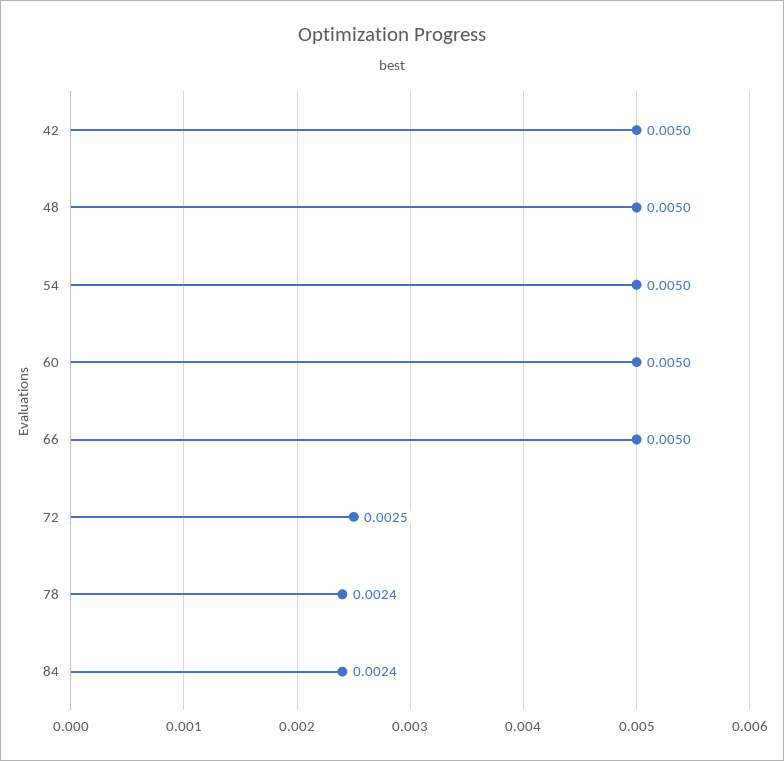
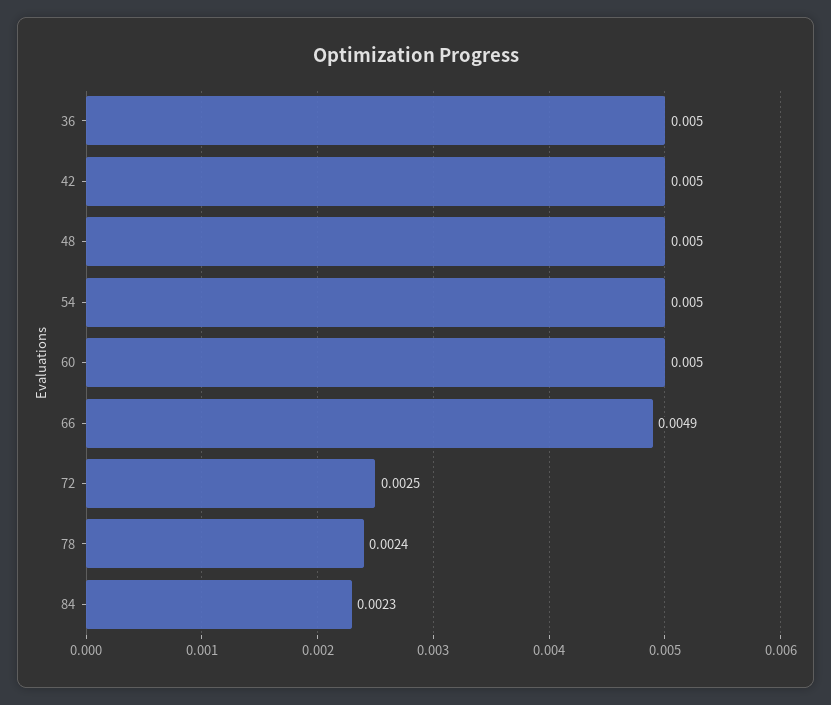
  {
    "42": 0.005,
    "48": 0.005,
    "54": 0.005,
    "60": 0.005,
-   "66": 0.005,
+   "66": 0.0049,
    "72": 0.0025,
    "78": 0.0024,
-   "84": 0.0024
+   "84": 0.0023,
+   "36": 0.005
  }

